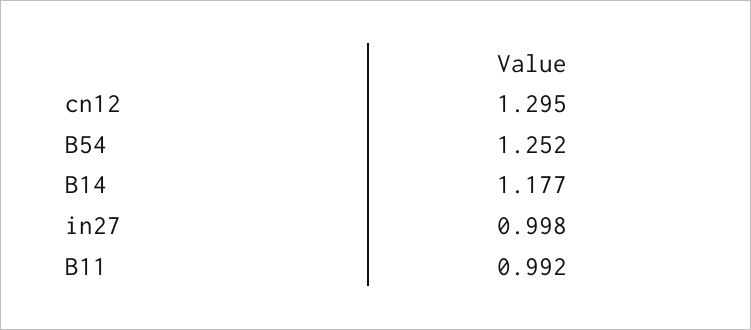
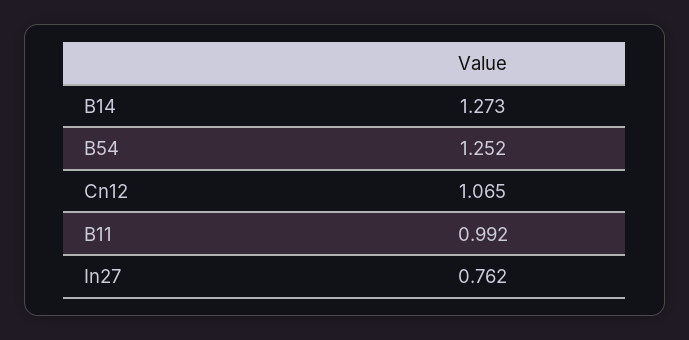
  {
-   "cn12": 1.295,
+   "cn12": 1.065,
    "B54": 1.252,
-   "B14": 1.177,
+   "B14": 1.273,
-   "in27": 0.998,
+   "in27": 0.762,
    "B11": 0.992
  }

